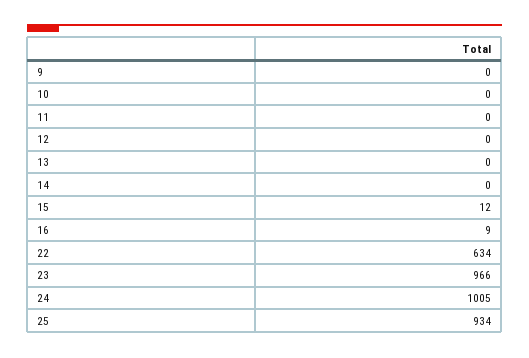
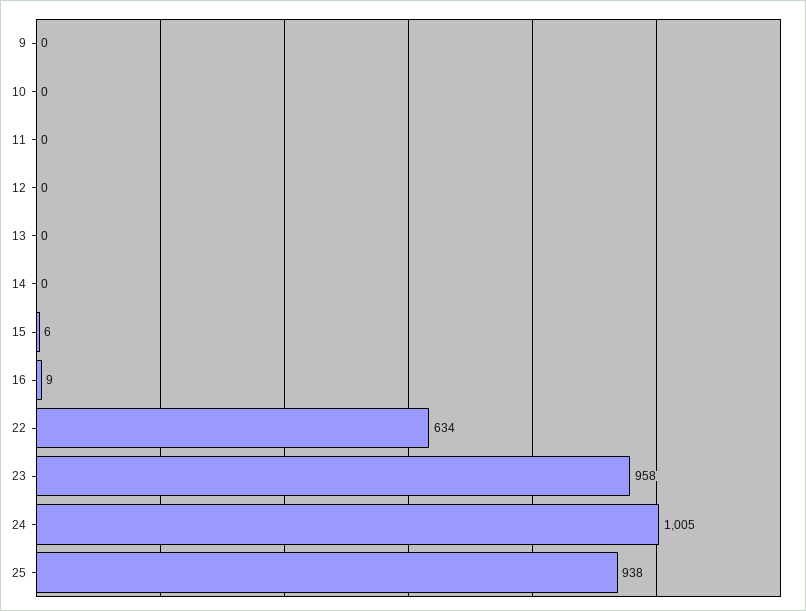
  {
    "9": 0,
    "10": 0,
    "11": 0,
    "12": 0,
    "13": 0,
    "14": 0,
-   "15": 12,
+   "15": 6,
    "16": 9,
    "22": 634,
-   "23": 966,
+   "23": 958,
    "24": 1005,
-   "25": 934
+   "25": 938
  }

